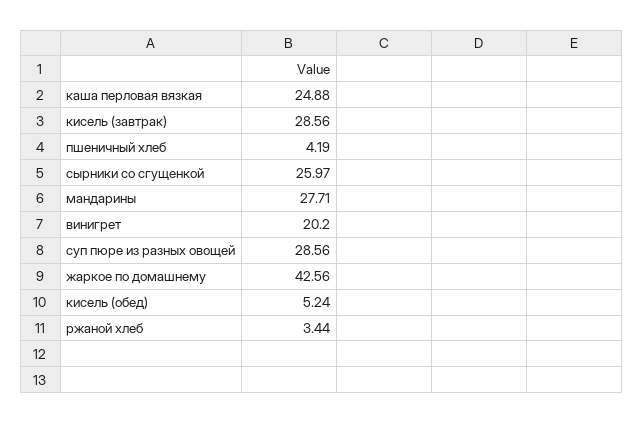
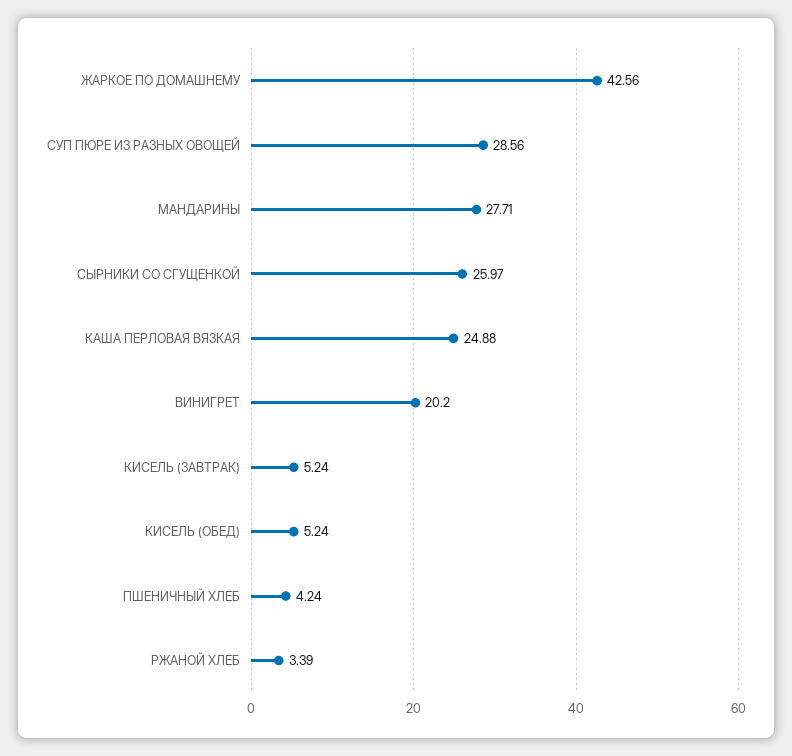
  {
    "каша перловая вязкая": 24.88,
-   "кисель (завтрак)": 28.56,
+   "кисель (завтрак)": 5.24,
-   "пшеничный хлеб": 4.19,
+   "пшеничный хлеб": 4.24,
    "сырники со сгущенкой": 25.97,
    "мандарины": 27.71,
    "винигрет": 20.2,
    "суп пюре из разных овощей": 28.56,
    "жаркое по домашнему": 42.56,
    "кисель (обед)": 5.24,
-   "ржаной хлеб": 3.44
+   "ржаной хлеб": 3.39
  }

